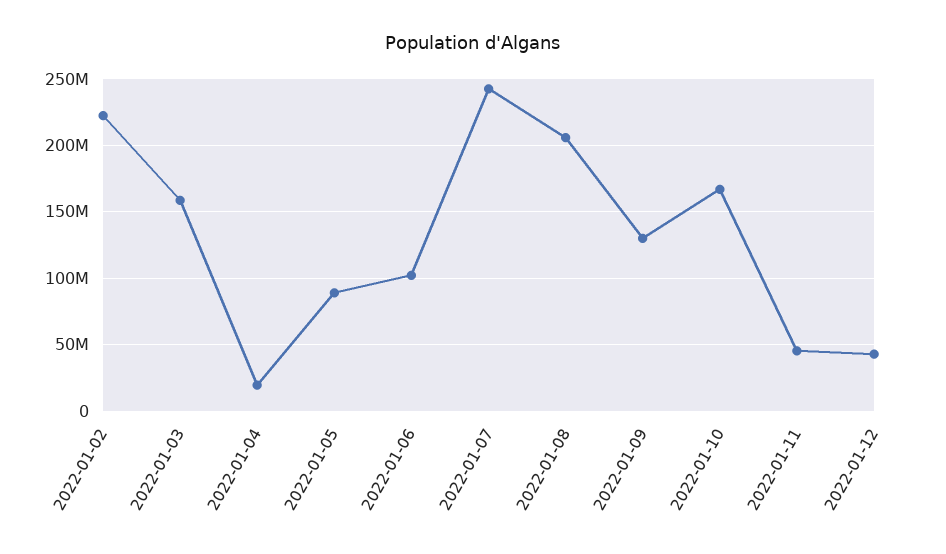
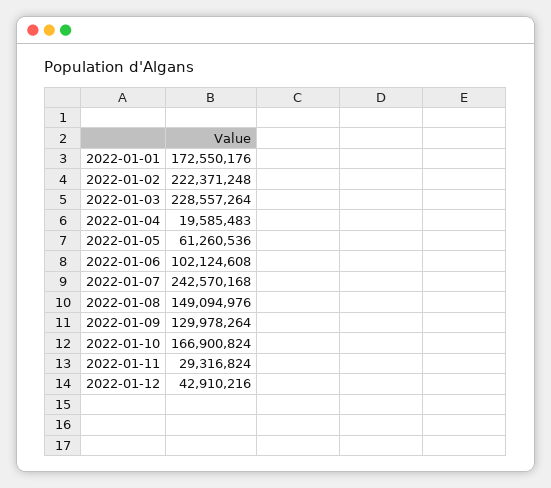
  {
    "2022-01-02": 222371248,
-   "2022-01-03": 160000000,
+   "2022-01-03": 228557264,
    "2022-01-04": 19585483,
-   "2022-01-05": 90000000,
+   "2022-01-05": 61260536,
    "2022-01-06": 102124608,
    "2022-01-07": 242570168,
-   "2022-01-08": 205000000,
+   "2022-01-08": 149094976,
    "2022-01-09": 129978264,
    "2022-01-10": 166900824,
-   "2022-01-11": 45000000,
+   "2022-01-11": 29316824,
-   "2022-01-12": 42910216
+   "2022-01-12": 42910216,
+   "2022-01-01": 172550176
  }

